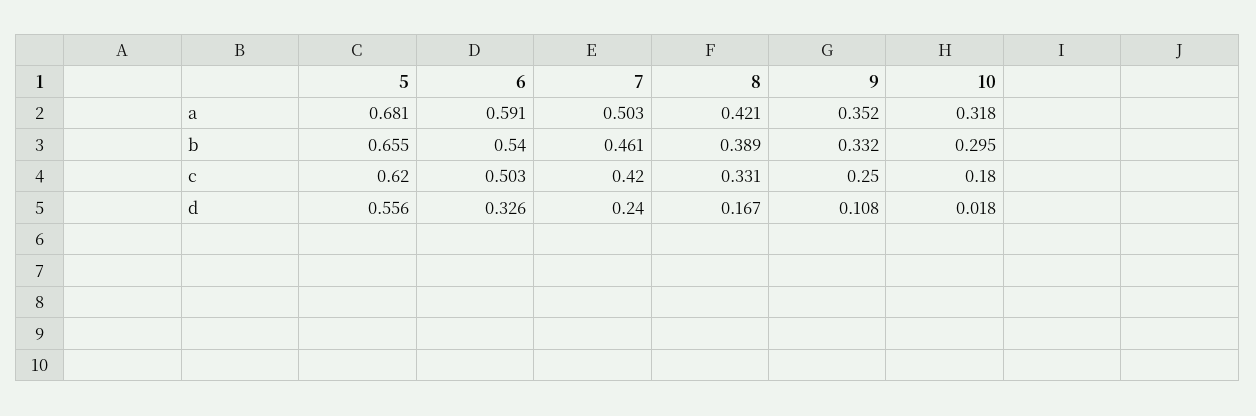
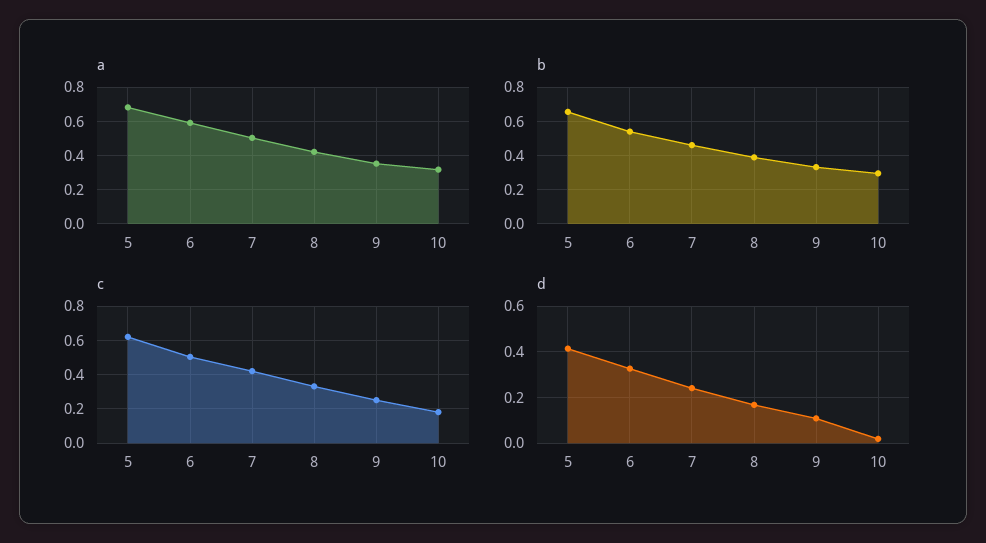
  {
    "a": {
      "5": 0.681,
      "6": 0.591,
      "7": 0.503,
      "8": 0.421,
      "9": 0.352,
      "10": 0.318
    },
    "b": {
      "5": 0.655,
      "6": 0.54,
      "7": 0.461,
      "8": 0.389,
      "9": 0.332,
      "10": 0.295
    },
    "c": {
      "5": 0.62,
      "6": 0.503,
      "7": 0.42,
      "8": 0.331,
      "9": 0.25,
      "10": 0.18
    },
    "d": {
-     "5": 0.556,
+     "5": 0.4,
      "6": 0.326,
      "7": 0.24,
      "8": 0.167,
      "9": 0.108,
      "10": 0.018
    }
  }

